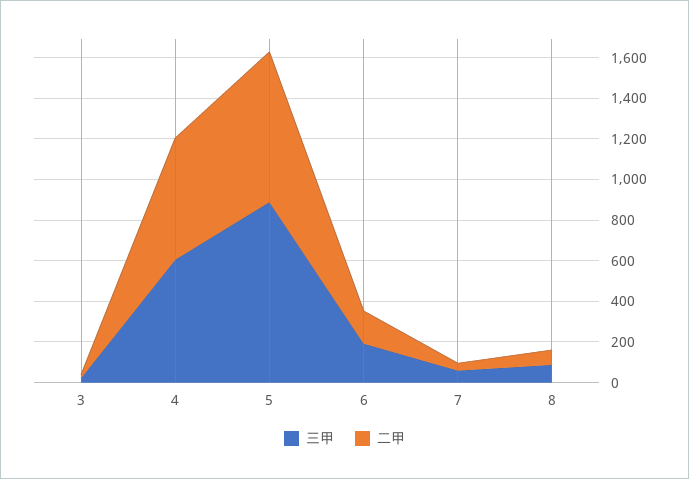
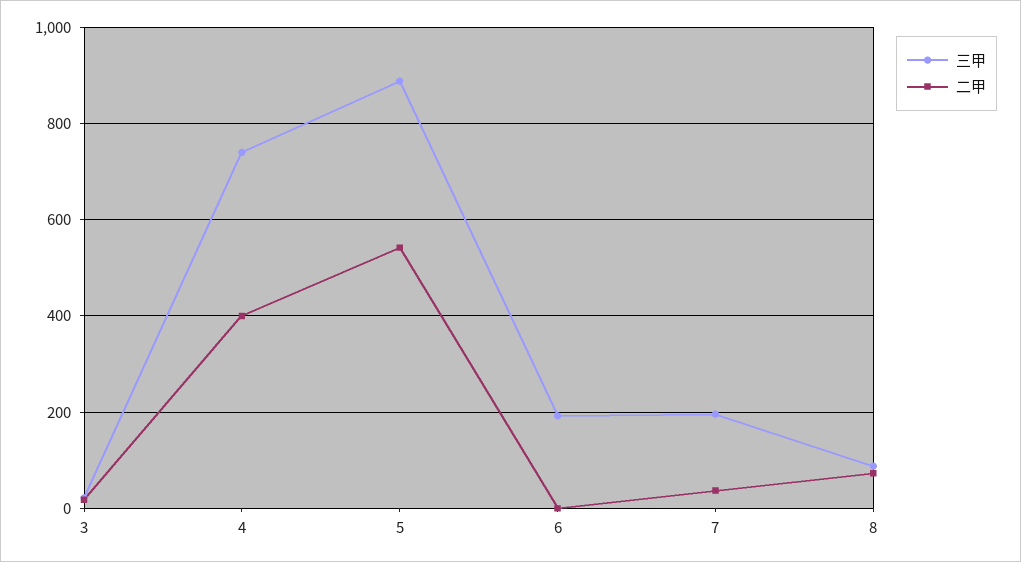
  {
    "三甲": {
      "3": 20,
-     "4": 600,
+     "4": 740,
      "5": 880,
      "6": 200,
-     "7": 50,
+     "7": 200,
      "8": 80
    },
    "二甲": {
      "3": 20,
-     "4": 600,
+     "4": 400,
-     "5": 750,
+     "5": 540,
-     "6": 150,
+     "6": 0,
      "7": 40,
      "8": 80
    }
  }

